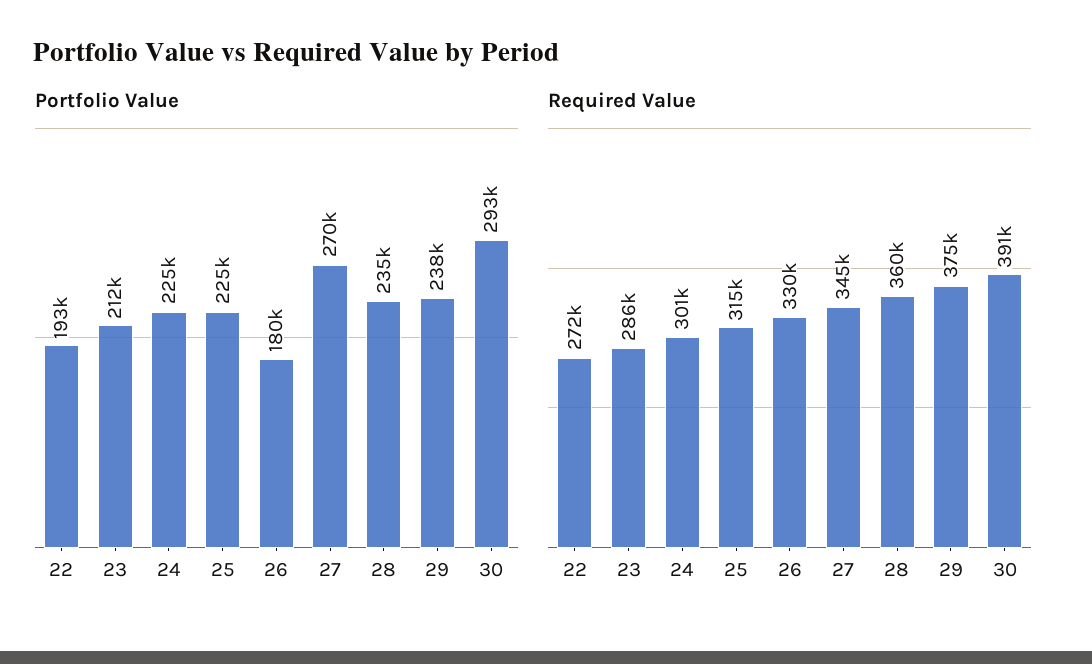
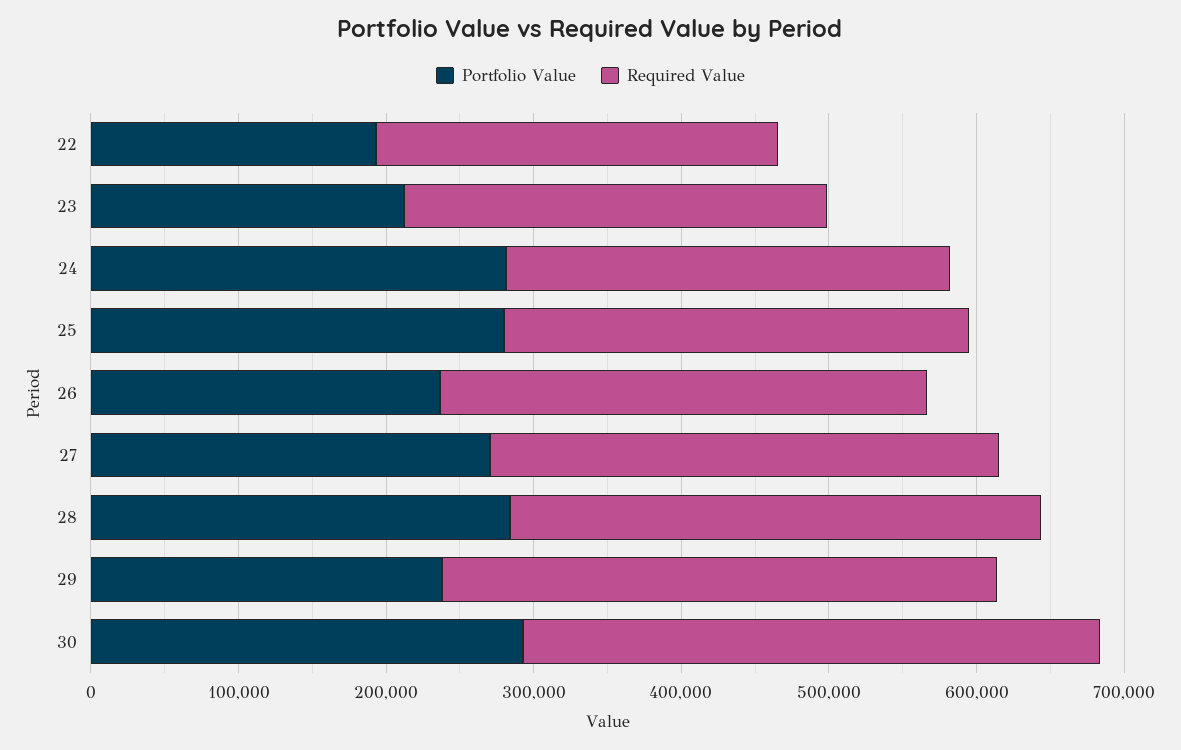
  {
    "Portfolio Value": {
      "22": 193000,
      "23": 212000,
-     "24": 225000,
+     "24": 280000,
-     "25": 225000,
+     "25": 280000,
-     "26": 180000,
+     "26": 240000,
      "27": 270000,
-     "28": 235000,
+     "28": 280000,
      "29": 238000,
      "30": 293000
    },
    "Required Value": {
      "22": 272000,
      "23": 286000,
      "24": 301000,
      "25": 315000,
      "26": 330000,
      "27": 345000,
      "28": 360000,
      "29": 375000,
      "30": 391000
    }
  }

